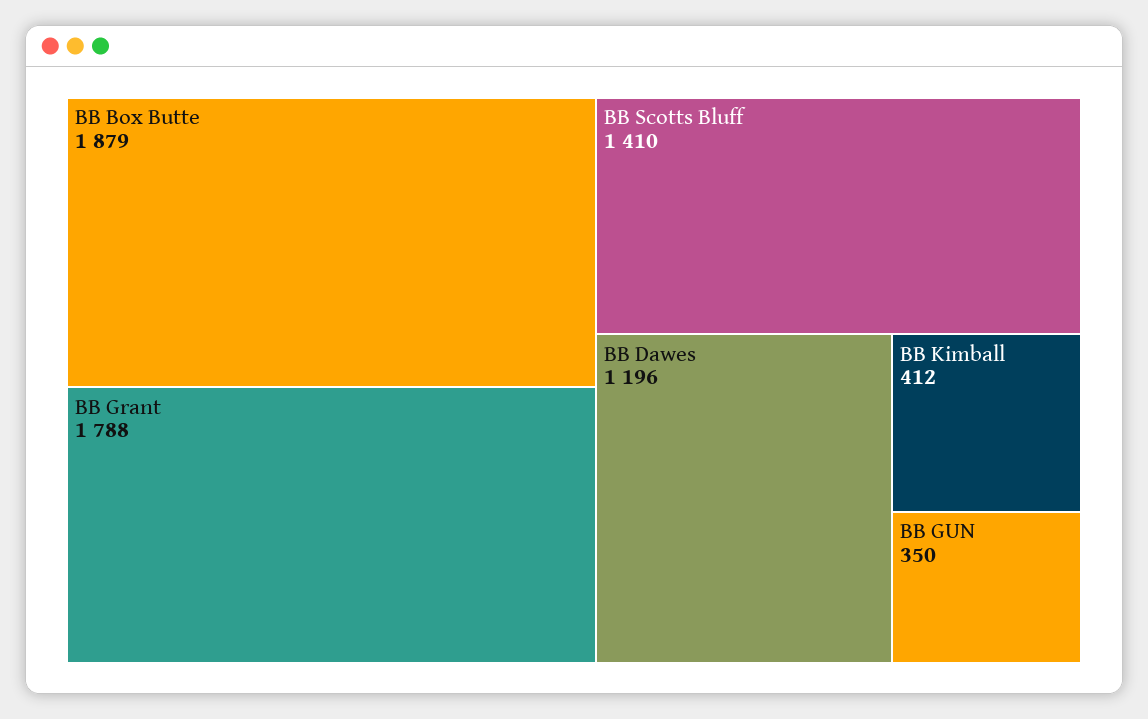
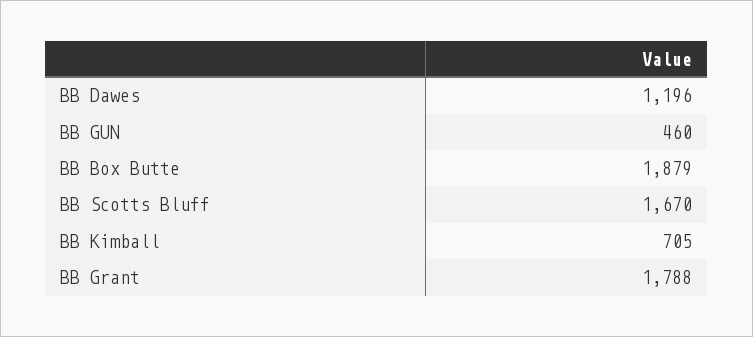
  {
    "BB Box Butte": 1879,
    "BB Grant": 1788,
-   "BB Scotts Bluff": 1410,
+   "BB Scotts Bluff": 1670,
    "BB Dawes": 1196,
-   "BB Kimball": 412,
+   "BB Kimball": 705,
-   "BB GUN": 350
+   "BB GUN": 460
  }

